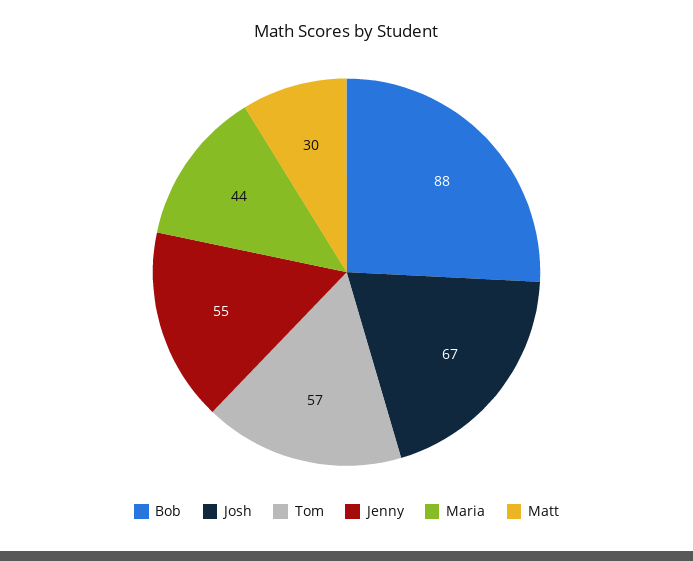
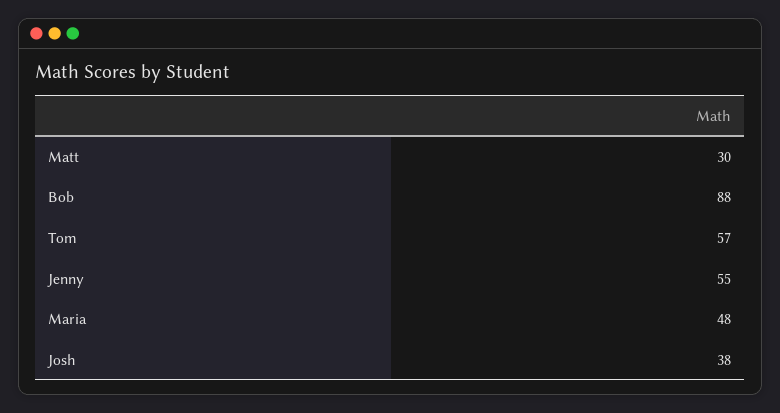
  {
    "Bob": 88,
-   "Josh": 67,
+   "Josh": 38,
    "Tom": 57,
    "Jenny": 55,
-   "Maria": 44,
+   "Maria": 48,
    "Matt": 30
  }

